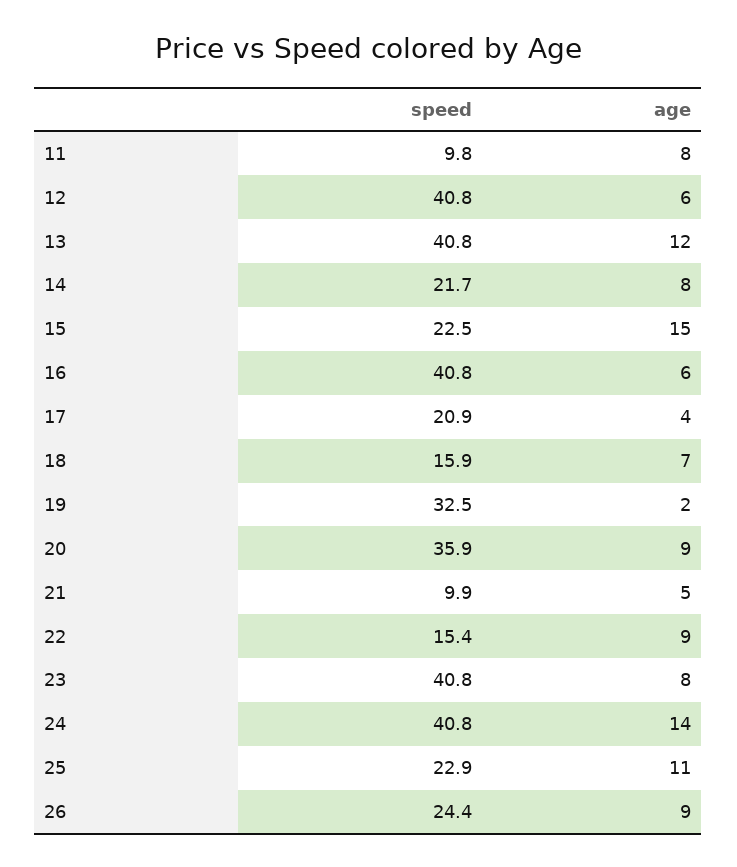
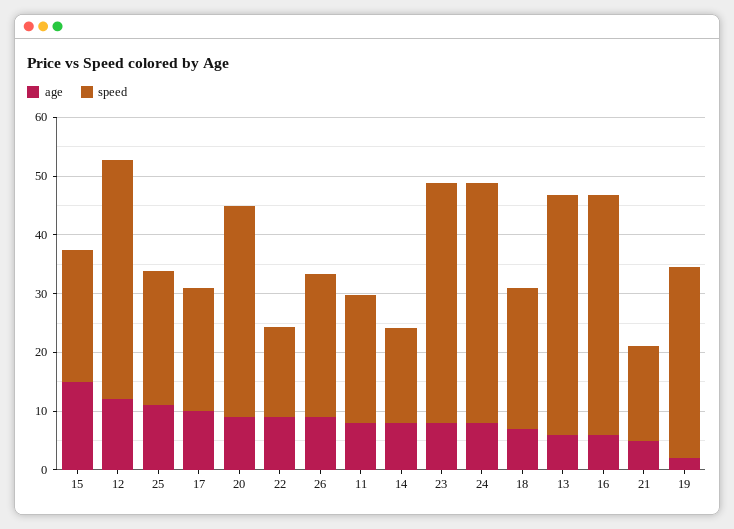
  {
    "speed": {
-     "11": 9.8,
+     "11": 22,
      "12": 40.8,
      "13": 40.8,
-     "14": 21.7,
+     "14": 16,
      "15": 22.5,
      "16": 40.8,
      "17": 20.9,
-     "18": 15.9,
+     "18": 24,
      "19": 32.5,
      "20": 35.9,
-     "21": 9.9,
+     "21": 16,
      "22": 15.4,
      "23": 40.8,
      "24": 40.8,
      "25": 22.9,
      "26": 24.4
    },
    "age": {
      "11": 8,
-     "12": 6,
+     "12": 12,
-     "13": 12,
+     "13": 6,
      "14": 8,
      "15": 15,
      "16": 6,
-     "17": 4,
+     "17": 10,
      "18": 7,
      "19": 2,
      "20": 9,
      "21": 5,
      "22": 9,
      "23": 8,
-     "24": 14,
+     "24": 8,
      "25": 11,
      "26": 9
    }
  }

